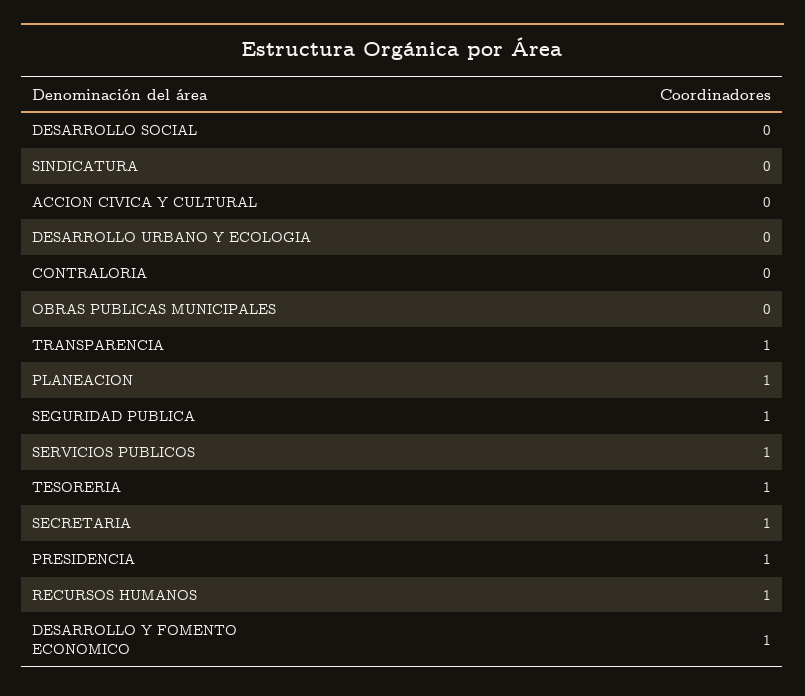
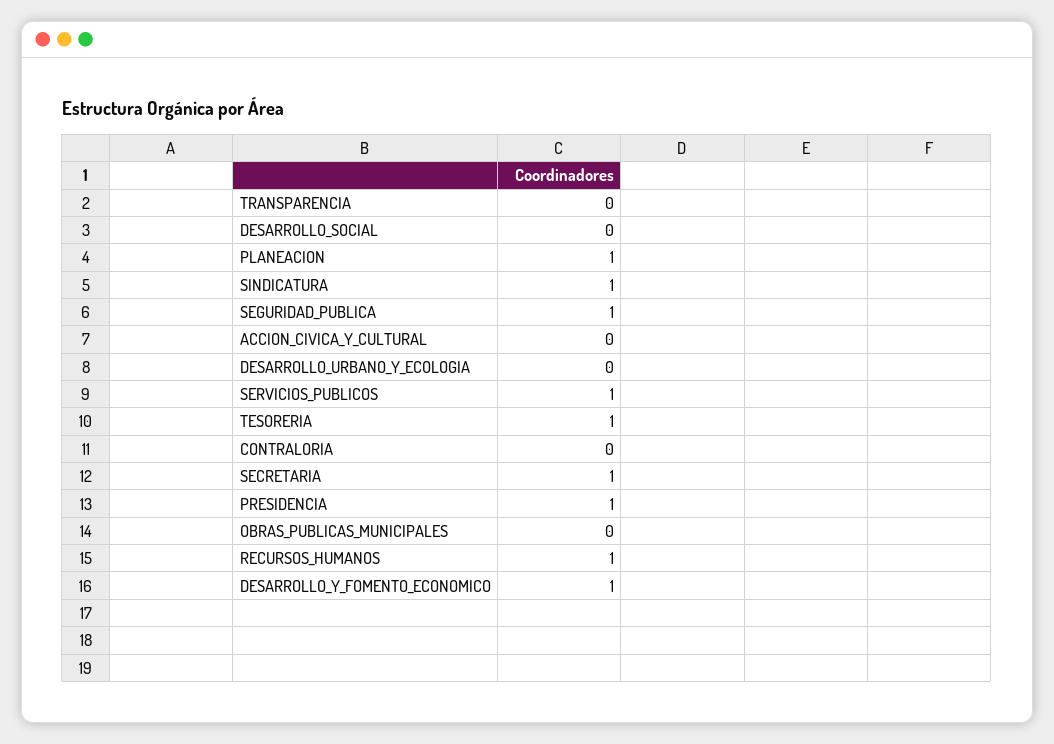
  {
    "DESARROLLO SOCIAL": 0,
-   "SINDICATURA": 0,
+   "SINDICATURA": 1,
    "ACCION CIVICA Y CULTURAL": 0,
    "DESARROLLO URBANO Y ECOLOGIA": 0,
    "CONTRALORIA": 0,
    "OBRAS PUBLICAS MUNICIPALES": 0,
-   "TRANSPARENCIA": 1,
+   "TRANSPARENCIA": 0,
    "PLANEACION": 1,
    "SEGURIDAD PUBLICA": 1,
    "SERVICIOS PUBLICOS": 1,
    "TESORERIA": 1,
    "SECRETARIA": 1,
    "PRESIDENCIA": 1,
    "RECURSOS HUMANOS": 1,
    "DESARROLLO Y FOMENTO ECONOMICO": 1
  }

